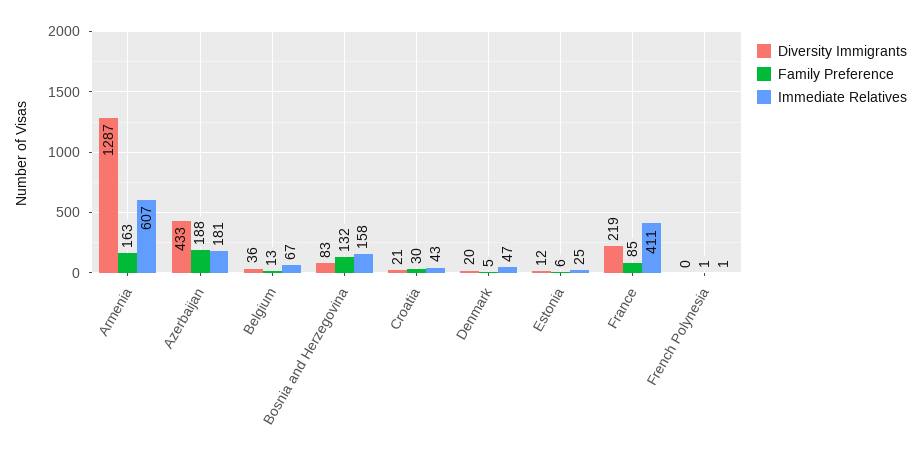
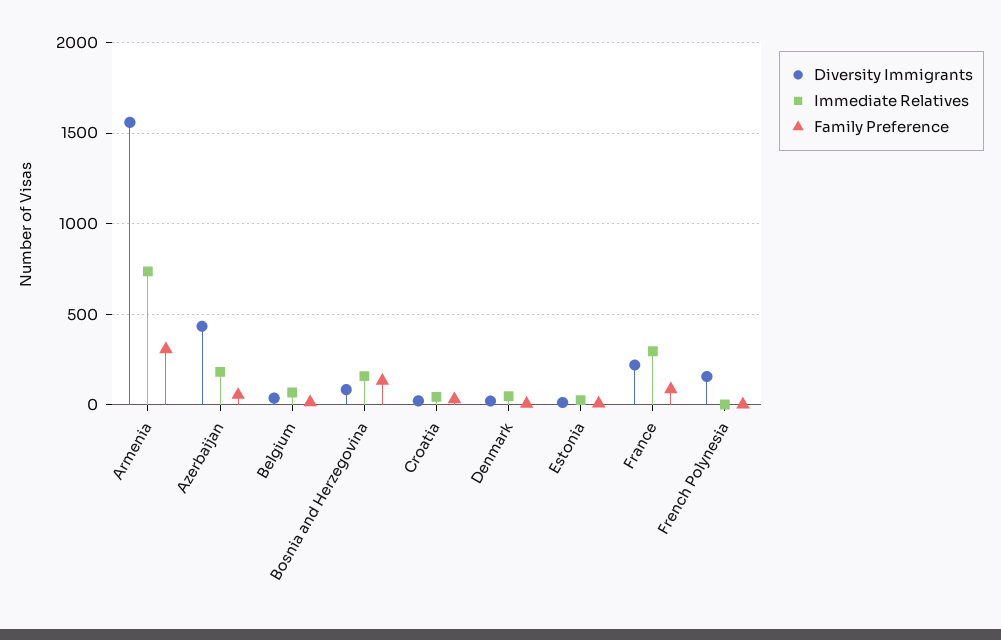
  {
    "Diversity Immigrants": {
-     "Armenia": 1287,
+     "Armenia": 1550,
      "Azerbaijan": 433,
      "Belgium": 36,
      "Bosnia and Herzegovina": 83,
      "Croatia": 21,
      "Denmark": 20,
      "Estonia": 12,
      "France": 219,
-     "French Polynesia": 0
+     "French Polynesia": 150
    },
    "Family Preference": {
-     "Armenia": 163,
+     "Armenia": 300,
-     "Azerbaijan": 188,
+     "Azerbaijan": 50,
      "Belgium": 13,
      "Bosnia and Herzegovina": 132,
      "Croatia": 30,
      "Denmark": 5,
      "Estonia": 6,
      "France": 85,
      "French Polynesia": 1
    },
    "Immediate Relatives": {
-     "Armenia": 607,
+     "Armenia": 750,
      "Azerbaijan": 181,
      "Belgium": 67,
      "Bosnia and Herzegovina": 158,
      "Croatia": 43,
      "Denmark": 47,
      "Estonia": 25,
-     "France": 411,
+     "France": 300,
      "French Polynesia": 1
    }
  }

